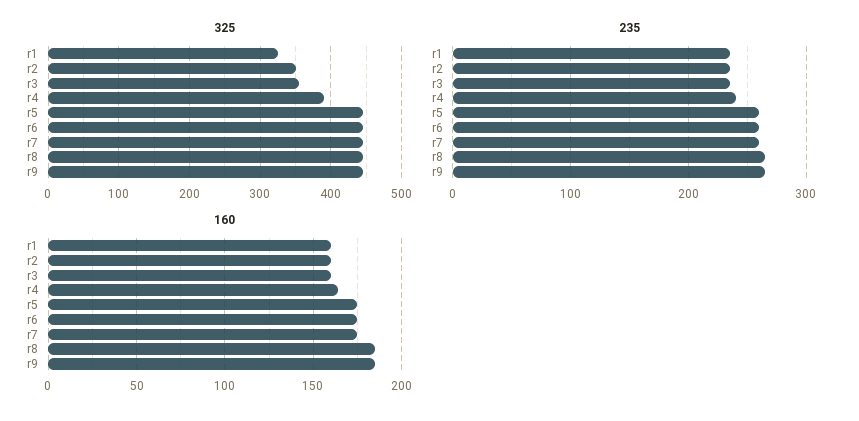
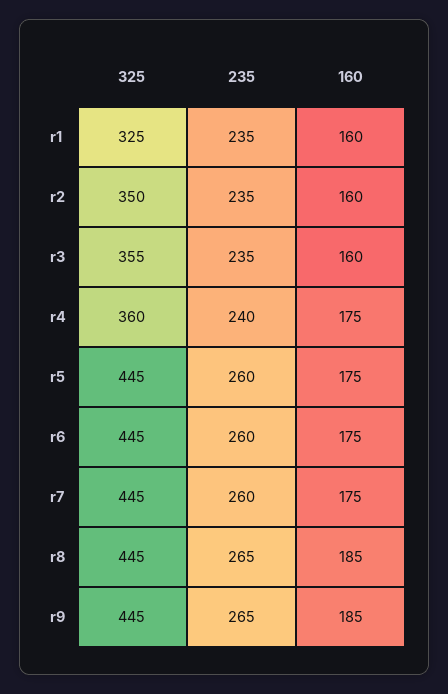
  {
    "325": {
      "r1": 325,
      "r2": 350,
      "r3": 355,
-     "r4": 390,
+     "r4": 360,
      "r5": 445,
      "r6": 445,
      "r7": 445,
      "r8": 445,
      "r9": 445
    },
    "235": {
      "r1": 235,
      "r2": 235,
      "r3": 235,
      "r4": 240,
      "r5": 260,
      "r6": 260,
      "r7": 260,
      "r8": 265,
      "r9": 265
    },
    "160": {
      "r1": 160,
      "r2": 160,
      "r3": 160,
-     "r4": 165,
+     "r4": 175,
      "r5": 175,
      "r6": 175,
      "r7": 175,
      "r8": 185,
      "r9": 185
    }
  }

